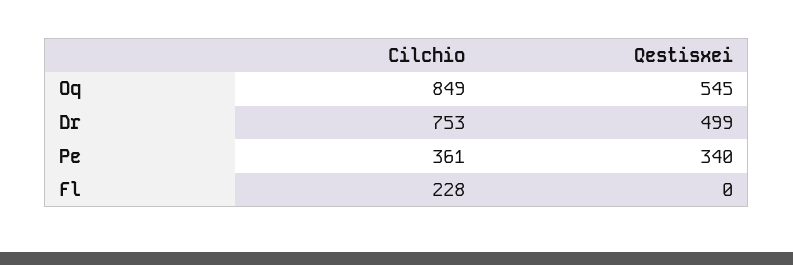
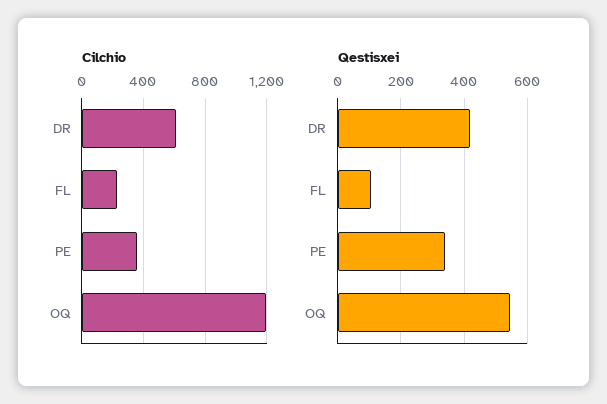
  {
    "Cilchio": {
-     "Oq": 849,
+     "Oq": 1200,
-     "Dr": 753,
+     "Dr": 600,
      "Pe": 361,
      "Fl": 228
    },
    "Qestisxei": {
      "Oq": 545,
-     "Dr": 499,
+     "Dr": 420,
      "Pe": 340,
-     "Fl": 0
+     "Fl": 100
    }
  }

